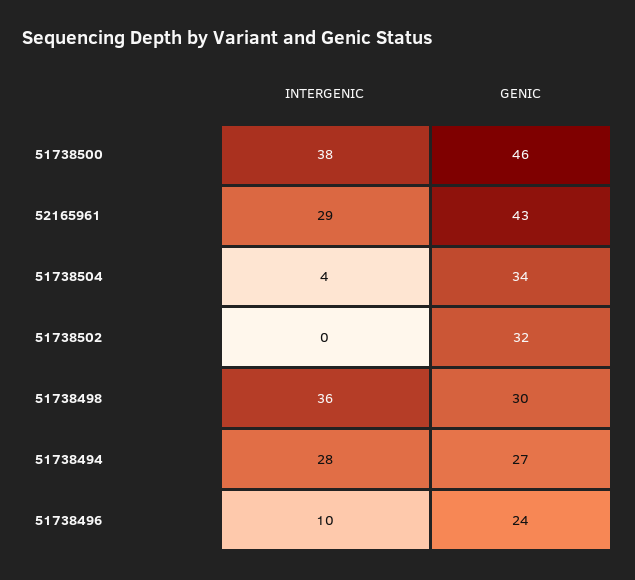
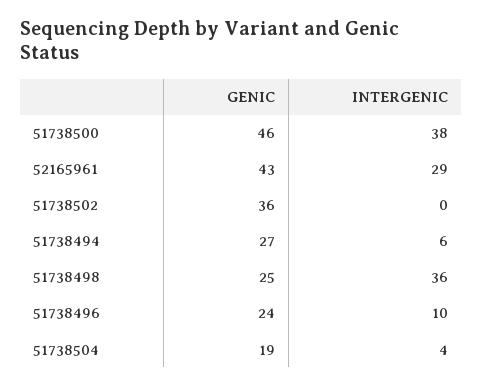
  {
    "INTERGENIC": {
      "51738500": 38,
      "52165961": 29,
      "51738504": 4,
      "51738502": 0,
      "51738498": 36,
-     "51738494": 28,
+     "51738494": 6,
      "51738496": 10
    },
    "GENIC": {
      "51738500": 46,
      "52165961": 43,
-     "51738504": 34,
+     "51738504": 19,
-     "51738502": 32,
+     "51738502": 36,
-     "51738498": 30,
+     "51738498": 25,
      "51738494": 27,
      "51738496": 24
    }
  }

